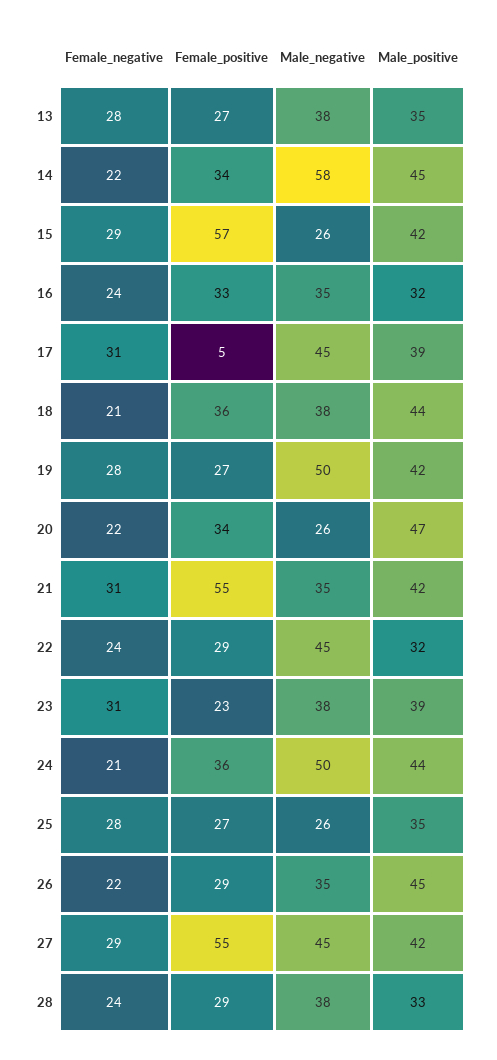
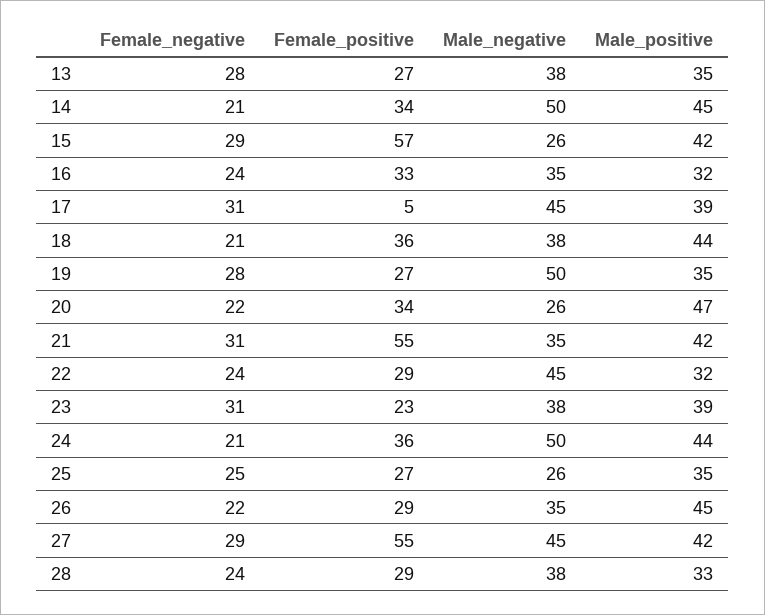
  {
    "Female_negative": {
      "13": 28,
-     "14": 22,
+     "14": 21,
      "15": 29,
      "16": 24,
      "17": 31,
      "18": 21,
      "19": 28,
      "20": 22,
      "21": 31,
      "22": 24,
      "23": 31,
      "24": 21,
-     "25": 28,
+     "25": 25,
      "26": 22,
      "27": 29,
      "28": 24
    },
    "Female_positive": {
      "13": 27,
      "14": 34,
      "15": 57,
      "16": 33,
      "17": 5,
      "18": 36,
      "19": 27,
      "20": 34,
      "21": 55,
      "22": 29,
      "23": 23,
      "24": 36,
      "25": 27,
      "26": 29,
      "27": 55,
      "28": 29
    },
    "Male_negative": {
      "13": 38,
-     "14": 58,
+     "14": 50,
      "15": 26,
      "16": 35,
      "17": 45,
      "18": 38,
      "19": 50,
      "20": 26,
      "21": 35,
      "22": 45,
      "23": 38,
      "24": 50,
      "25": 26,
      "26": 35,
      "27": 45,
      "28": 38
    },
    "Male_positive": {
      "13": 35,
      "14": 45,
      "15": 42,
      "16": 32,
      "17": 39,
      "18": 44,
-     "19": 42,
+     "19": 35,
      "20": 47,
      "21": 42,
      "22": 32,
      "23": 39,
      "24": 44,
      "25": 35,
      "26": 45,
      "27": 42,
      "28": 33
    }
  }

